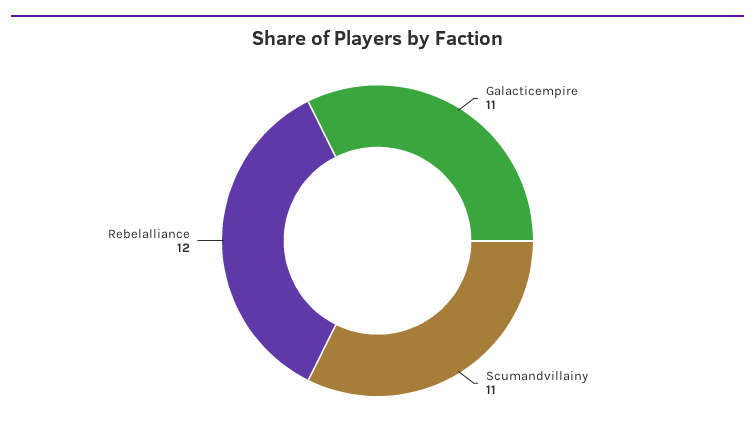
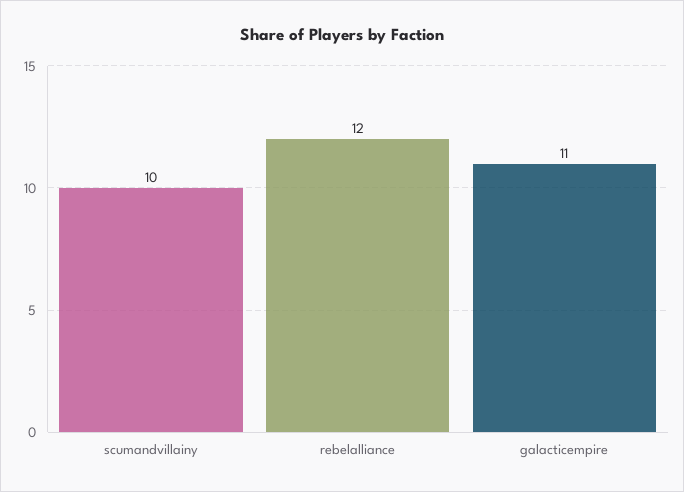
  {
    "Galacticempire": 11,
-   "Scumandvillainy": 11,
+   "Scumandvillainy": 10,
    "Rebelalliance": 12
  }

